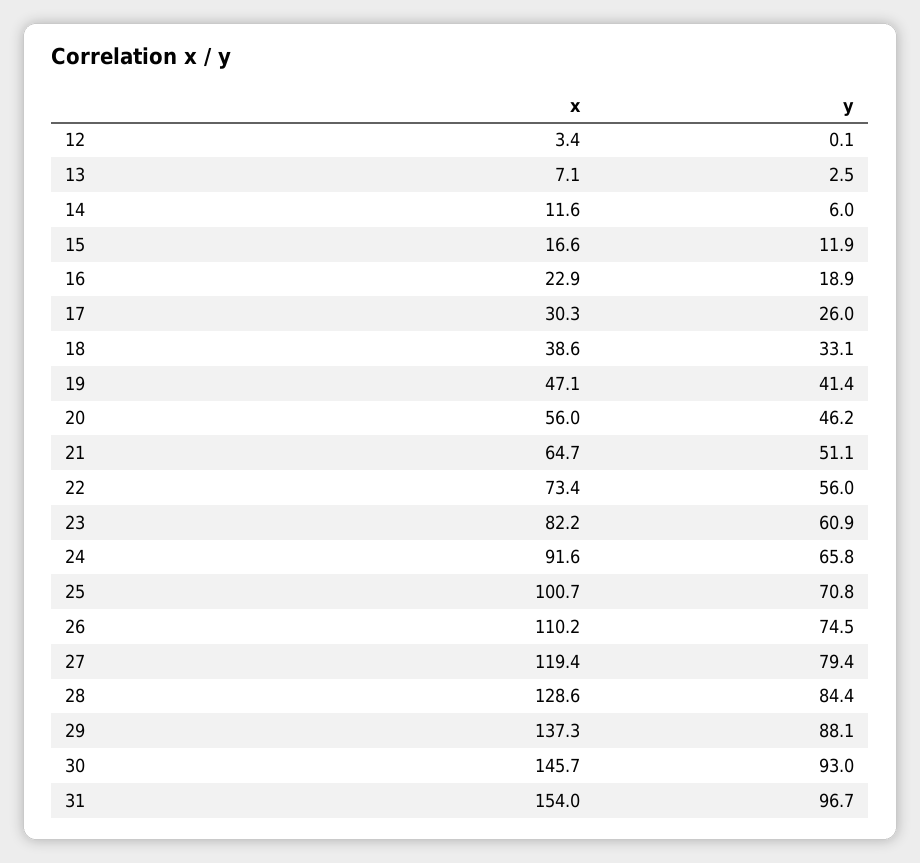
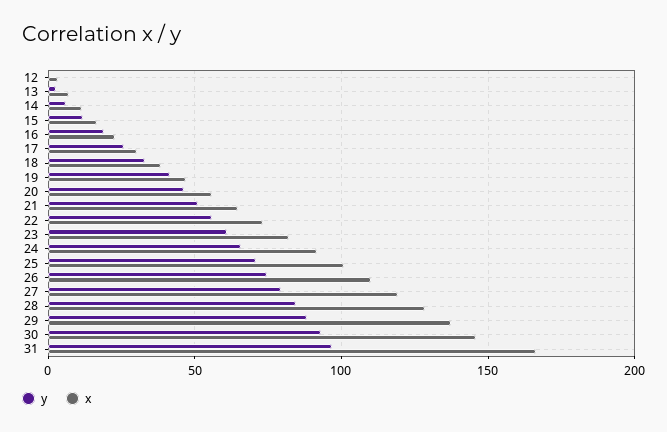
  {
    "x": {
      "12": 3.4,
      "13": 7.1,
      "14": 11.6,
      "15": 16.6,
      "16": 22.9,
      "17": 30.3,
      "18": 38.6,
      "19": 47.1,
      "20": 56,
      "21": 64.7,
      "22": 73.4,
      "23": 82.2,
      "24": 91.6,
      "25": 100.7,
      "26": 110.2,
      "27": 119.4,
      "28": 128.6,
      "29": 137.3,
      "30": 145.7,
-     "31": 154
+     "31": 165
    },
    "y": {
      "12": 0.1,
      "13": 2.5,
      "14": 6,
      "15": 11.9,
      "16": 18.9,
      "17": 26,
      "18": 33.1,
      "19": 41.4,
      "20": 46.2,
      "21": 51.1,
      "22": 56,
      "23": 60.9,
      "24": 65.8,
      "25": 70.8,
      "26": 74.5,
      "27": 79.4,
      "28": 84.4,
      "29": 88.1,
      "30": 93,
      "31": 96.7
    }
  }

